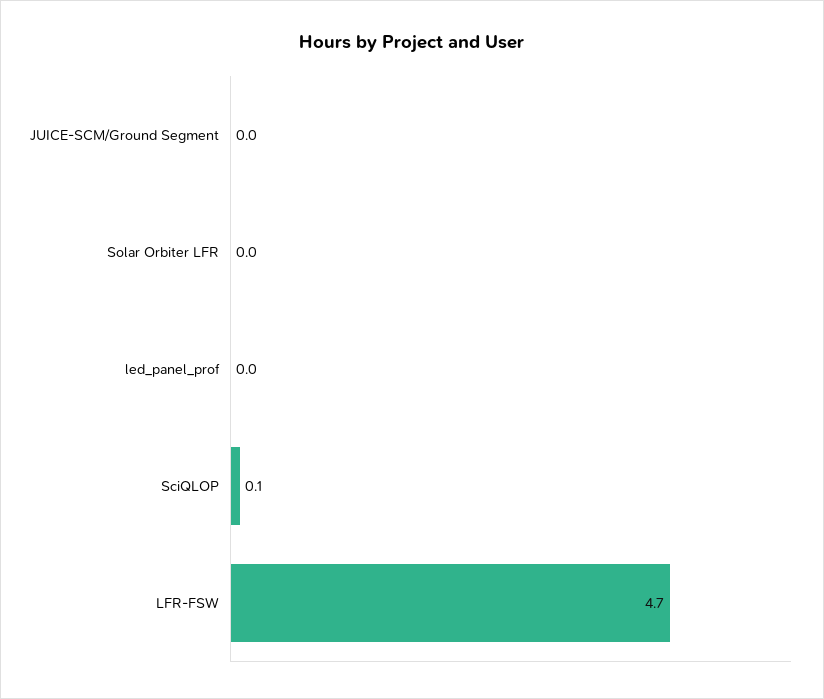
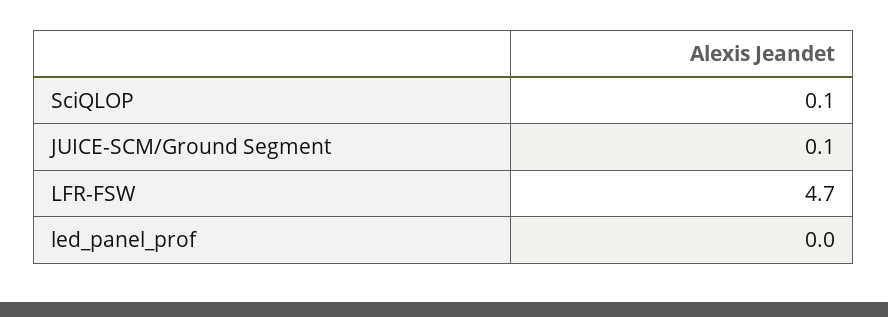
  {
-   "JUICE-SCM/Ground Segment": 0,
+   "JUICE-SCM/Ground Segment": 0.1,
-   "Solar Orbiter LFR": 0,
    "led_panel_prof": 0,
    "SciQLOP": 0.1,
    "LFR-FSW": 4.7
  }

